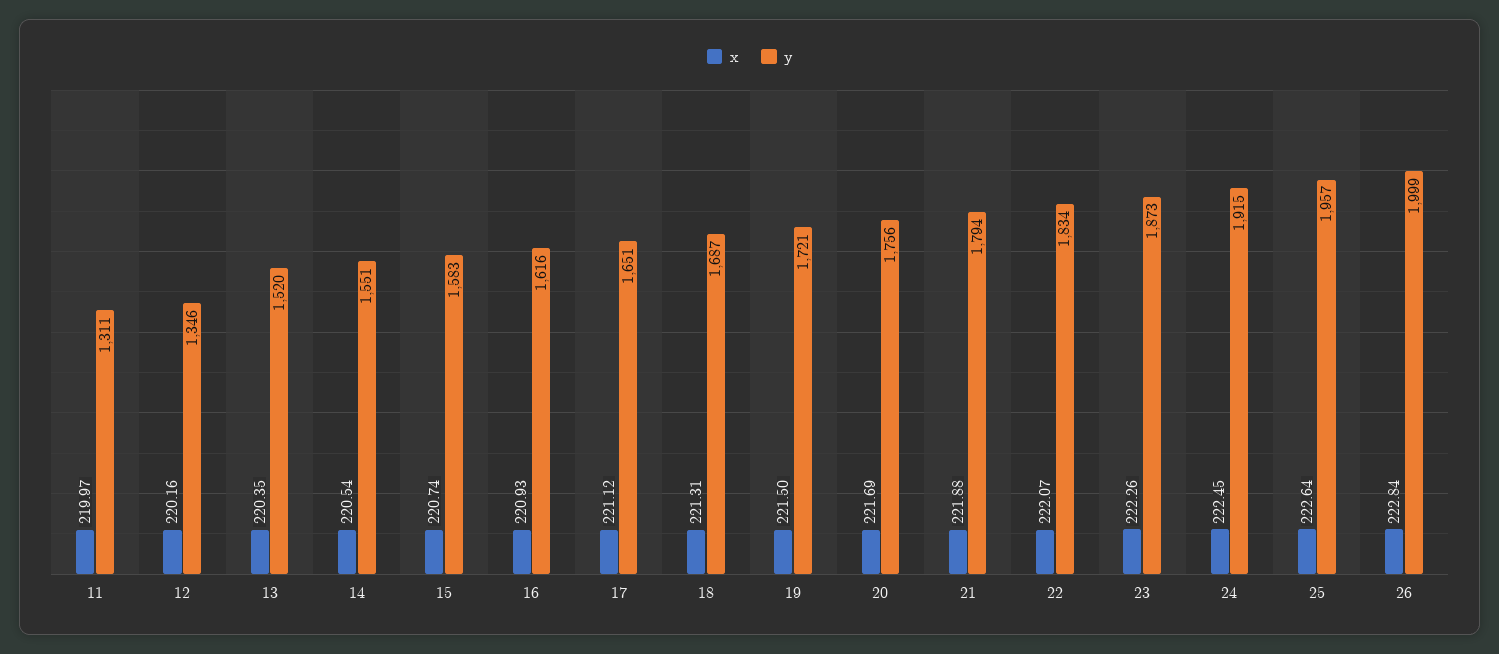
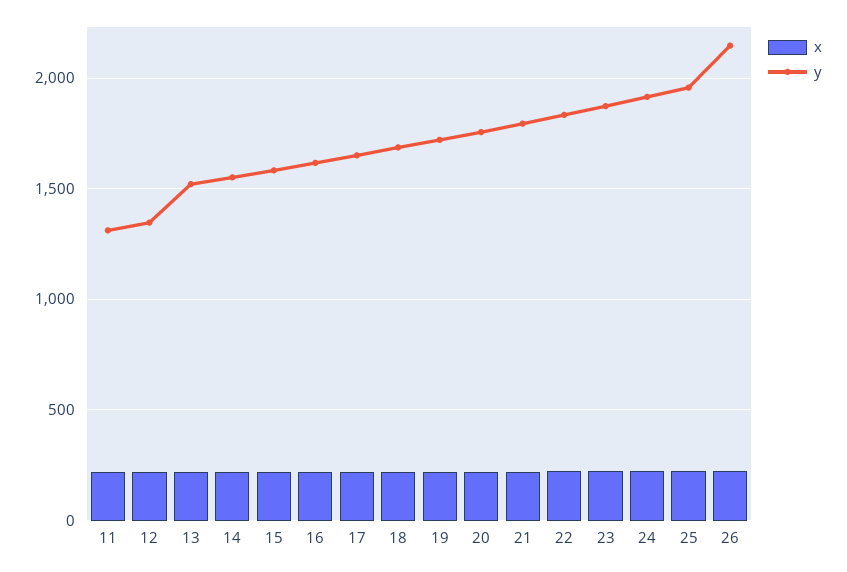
  {
    "x": {
      "11": 219.97,
      "12": 220.16,
      "13": 220.35,
      "14": 220.54,
      "15": 220.74,
      "16": 220.93,
      "17": 221.12,
      "18": 221.31,
      "19": 221.5,
      "20": 221.69,
      "21": 221.88,
      "22": 222.07,
      "23": 222.26,
      "24": 222.45,
      "25": 222.64,
      "26": 222.84
    },
    "y": {
      "11": 1311,
      "12": 1346,
      "13": 1520,
      "14": 1551,
      "15": 1583,
      "16": 1616,
      "17": 1651,
      "18": 1687,
      "19": 1721,
      "20": 1756,
      "21": 1794,
      "22": 1834,
      "23": 1873,
      "24": 1915,
      "25": 1957,
-     "26": 1999
+     "26": 2150
    }
  }

